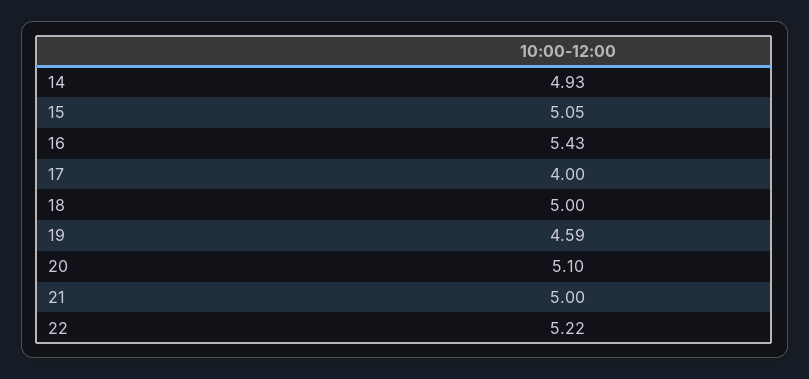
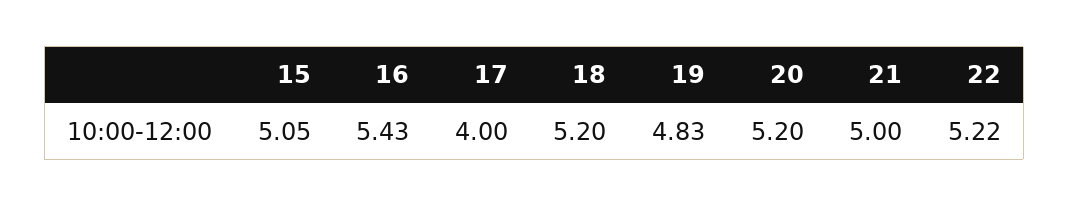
  {
-   "14": 4.93,
    "15": 5.05,
    "16": 5.43,
    "17": 4,
-   "18": 5,
+   "18": 5.2,
-   "19": 4.59,
+   "19": 4.83,
-   "20": 5.1,
+   "20": 5.2,
    "21": 5,
    "22": 5.22
  }

